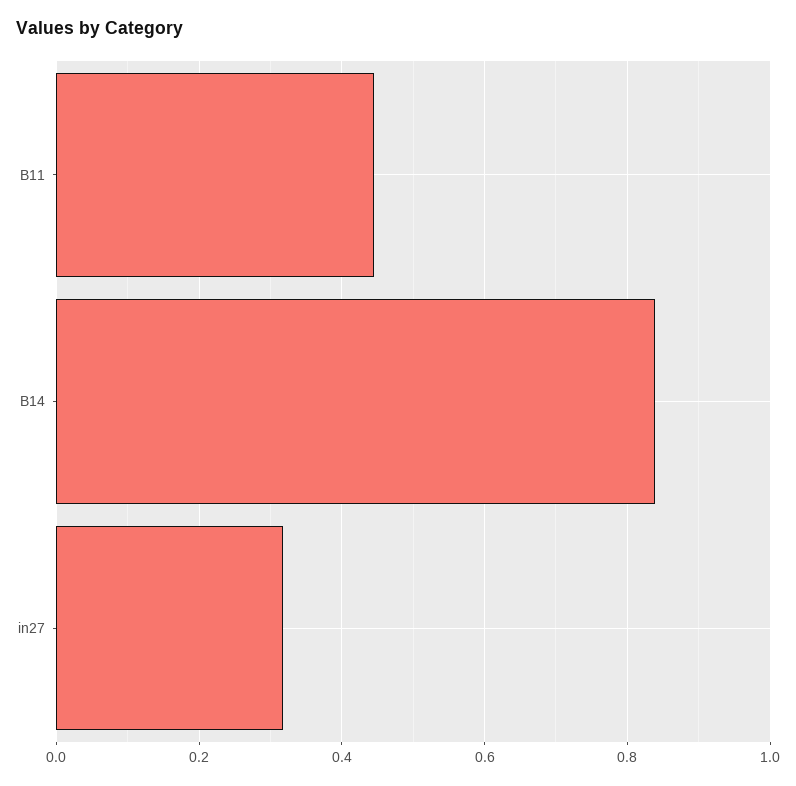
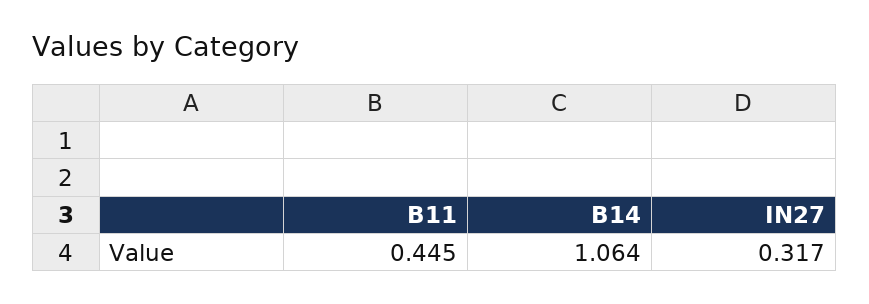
  {
    "B11": 0.445,
-   "B14": 0.84,
+   "B14": 1.064,
    "in27": 0.317
  }

